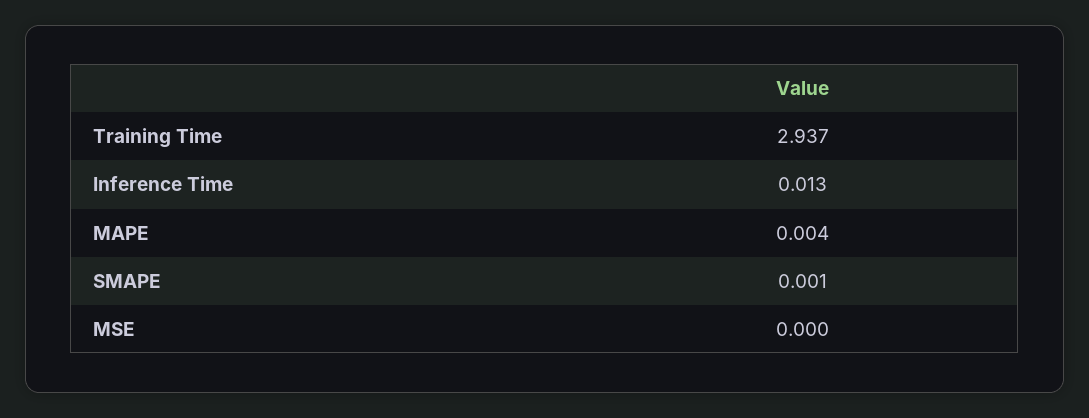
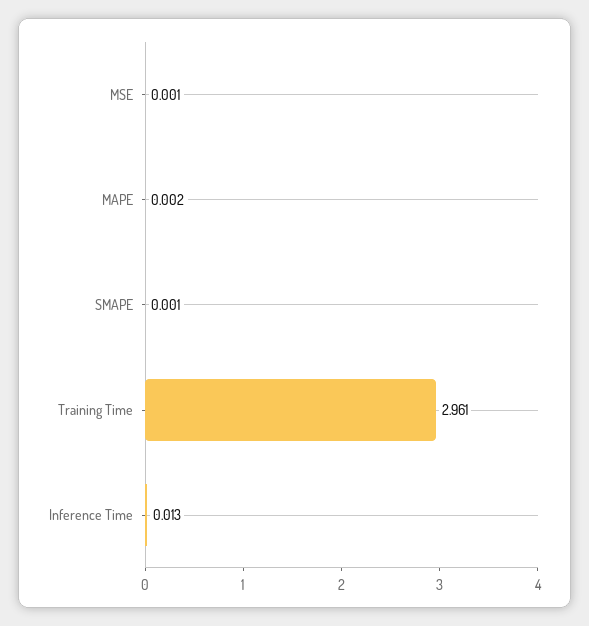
  {
-   "Training Time": 2.937,
+   "Training Time": 2.961,
    "Inference Time": 0.013,
-   "MAPE": 0.004,
+   "MAPE": 0.002,
    "SMAPE": 0.001,
-   "MSE": 0
+   "MSE": 0.001
  }

